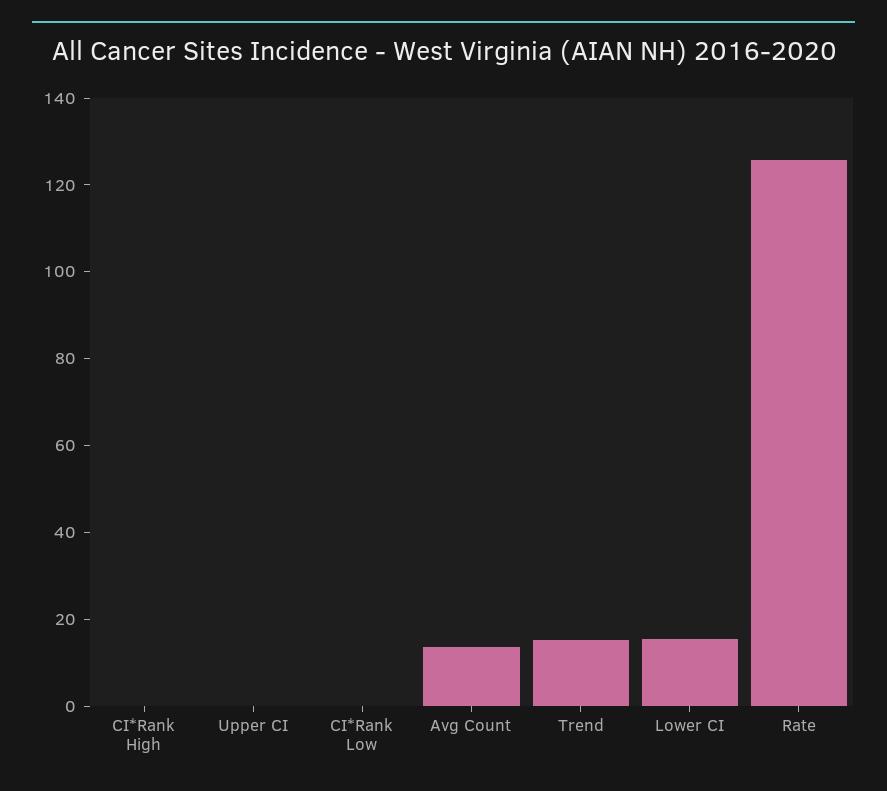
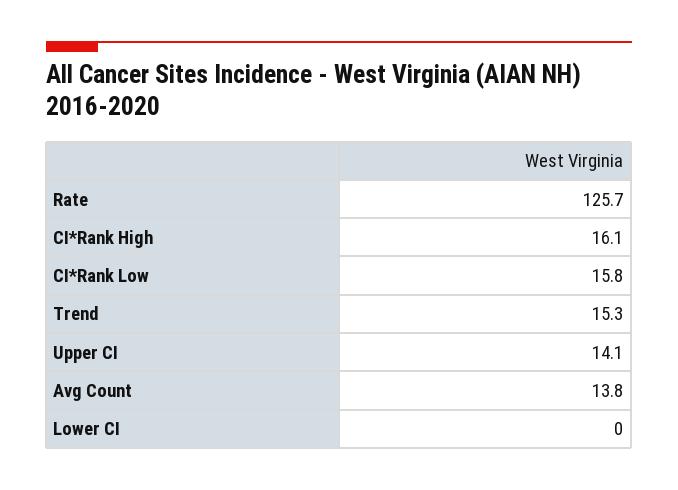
  {
-   "CI*Rank High": 0,
+   "CI*Rank High": 16.1,
-   "Upper CI": 0,
+   "Upper CI": 14.1,
-   "CI*Rank Low": 0,
+   "CI*Rank Low": 15.8,
    "Avg Count": 13.8,
    "Trend": 15.3,
-   "Lower CI": 15,
+   "Lower CI": 0,
    "Rate": 125.7
  }

